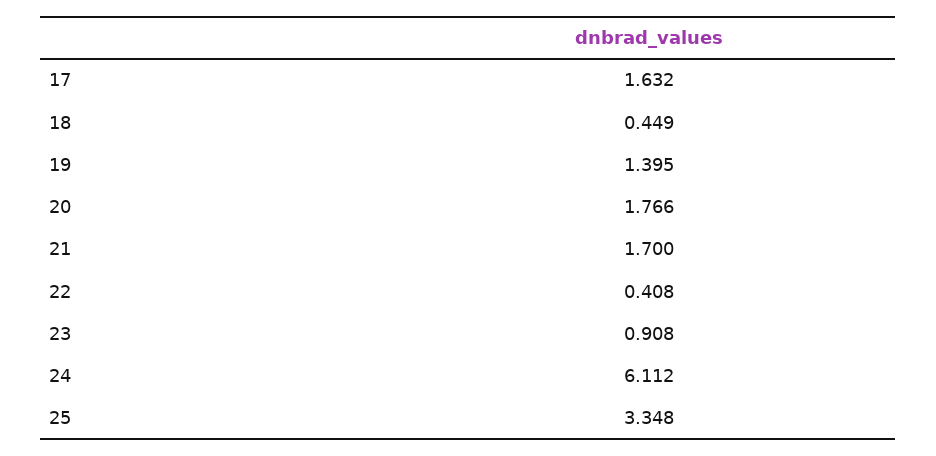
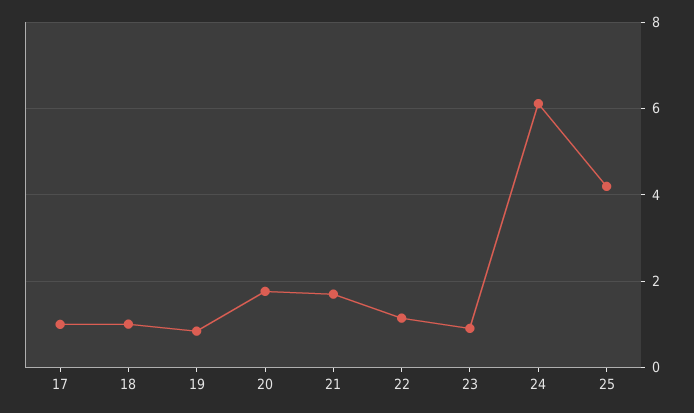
  {
-   "17": 1.632,
+   "17": 1,
-   "18": 0.449,
+   "18": 1,
-   "19": 1.395,
+   "19": 0.8,
    "20": 1.766,
    "21": 1.7,
-   "22": 0.408,
+   "22": 1.2,
    "23": 0.908,
    "24": 6.112,
-   "25": 3.348
+   "25": 4.2
  }

